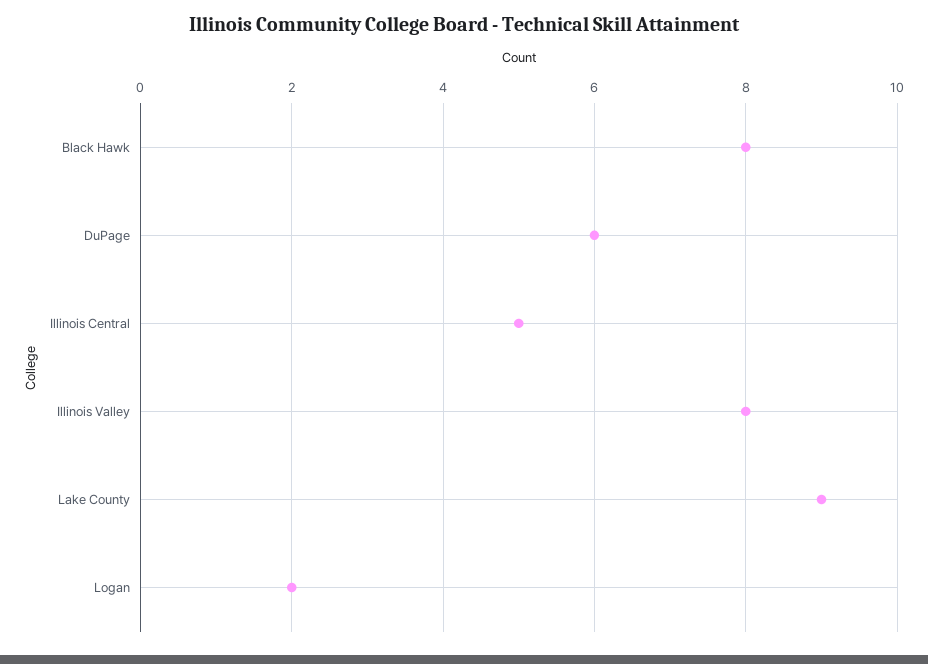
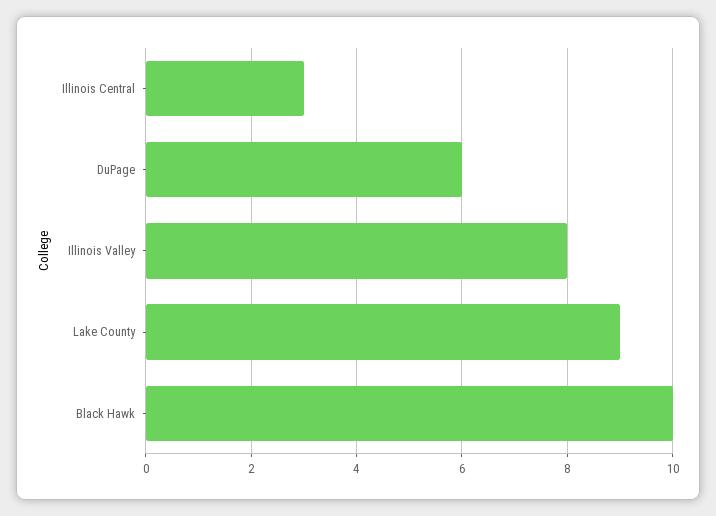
  {
-   "Black Hawk": 8,
+   "Black Hawk": 10,
    "DuPage": 6,
-   "Illinois Central": 5,
+   "Illinois Central": 3,
    "Illinois Valley": 8,
-   "Lake County": 9,
+   "Lake County": 9
-   "Logan": 2
  }

